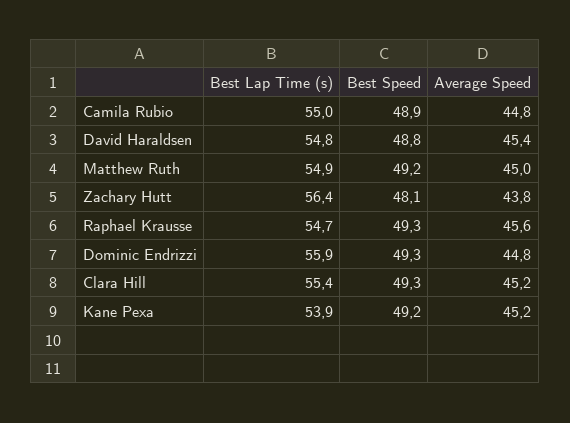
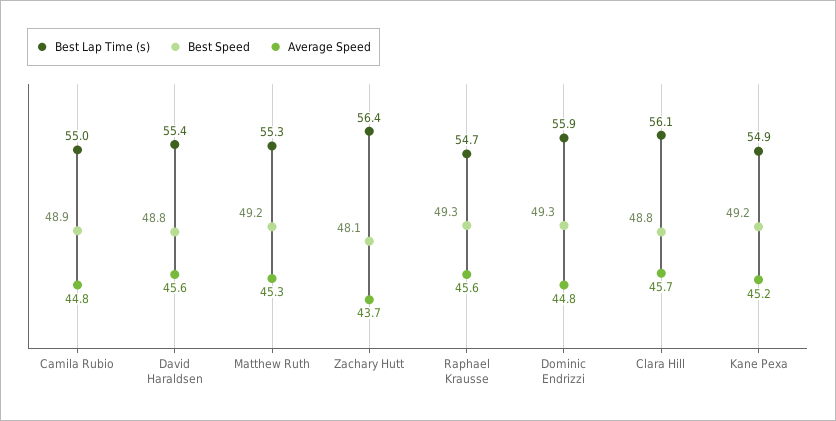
  {
    "Best Lap Time (s)": {
      "Camila Rubio": 55,
-     "David Haraldsen": 54.8,
+     "David Haraldsen": 55.4,
-     "Matthew Ruth": 54.9,
+     "Matthew Ruth": 55.3,
      "Zachary Hutt": 56.4,
      "Raphael Krausse": 54.7,
      "Dominic Endrizzi": 55.9,
-     "Clara Hill": 55.4,
+     "Clara Hill": 56.1,
-     "Kane Pexa": 53.9
+     "Kane Pexa": 54.9
    },
    "Best Speed": {
      "Camila Rubio": 48.9,
      "David Haraldsen": 48.8,
      "Matthew Ruth": 49.2,
      "Zachary Hutt": 48.1,
      "Raphael Krausse": 49.3,
      "Dominic Endrizzi": 49.3,
-     "Clara Hill": 49.3,
+     "Clara Hill": 48.8,
      "Kane Pexa": 49.2
    },
    "Average Speed": {
      "Camila Rubio": 44.8,
-     "David Haraldsen": 45.4,
+     "David Haraldsen": 45.6,
-     "Matthew Ruth": 45,
+     "Matthew Ruth": 45.3,
-     "Zachary Hutt": 43.8,
+     "Zachary Hutt": 43.7,
      "Raphael Krausse": 45.6,
      "Dominic Endrizzi": 44.8,
-     "Clara Hill": 45.2,
+     "Clara Hill": 45.7,
      "Kane Pexa": 45.2
    }
  }

